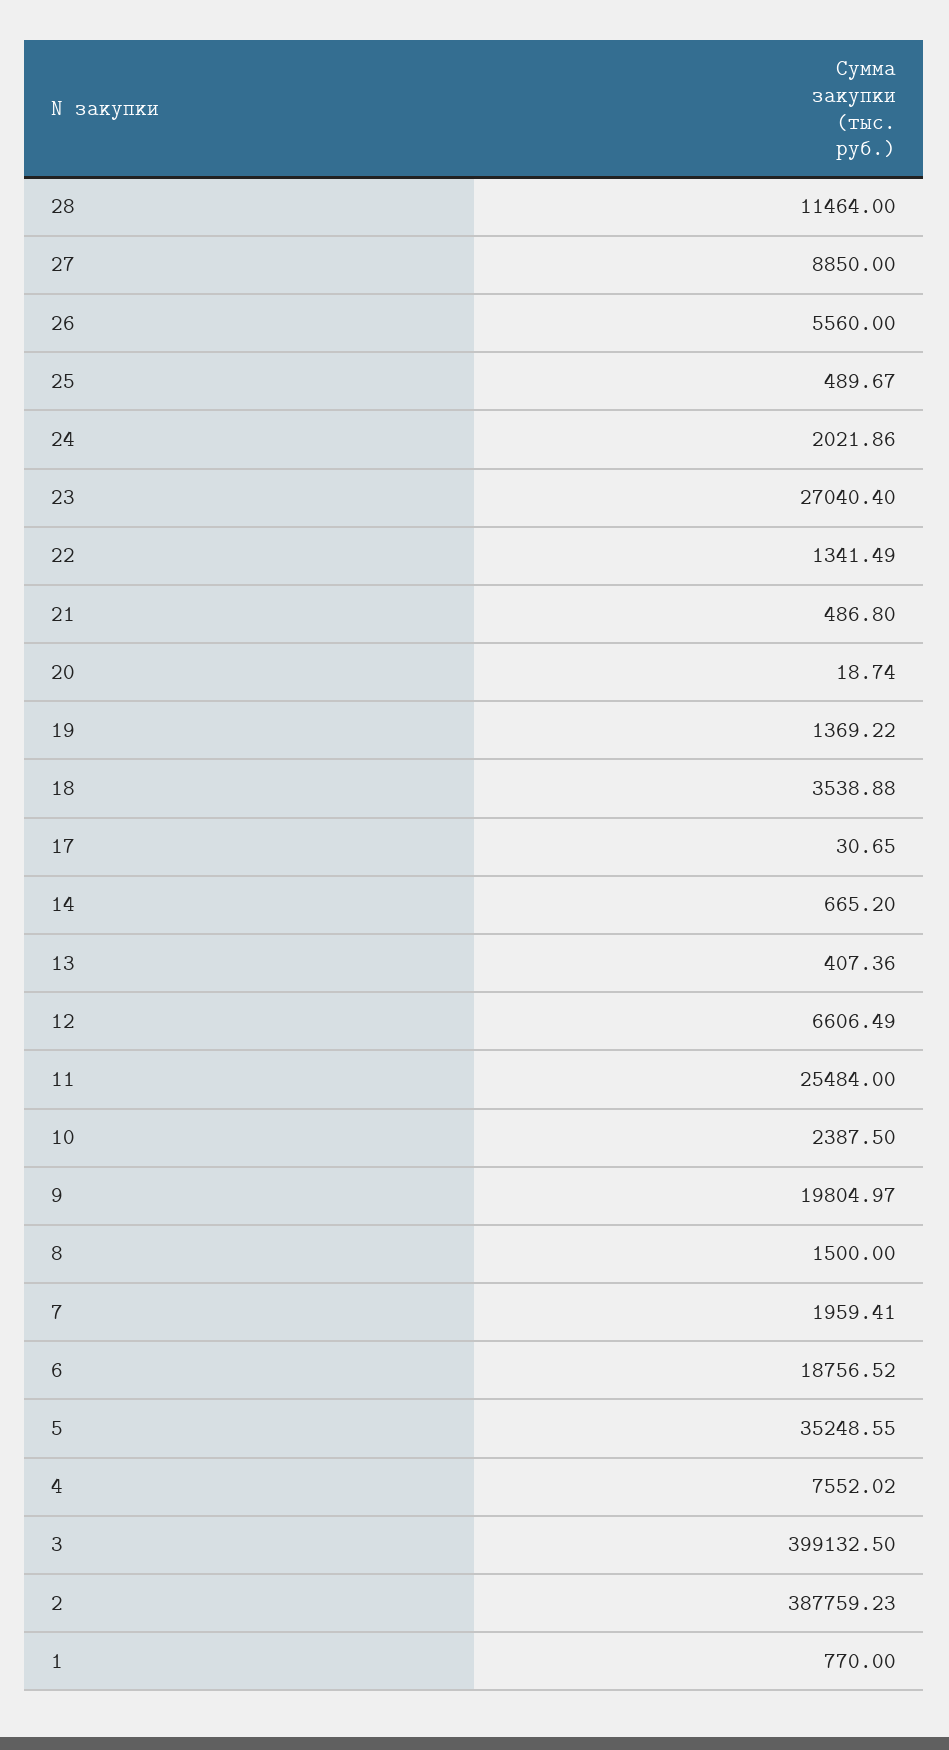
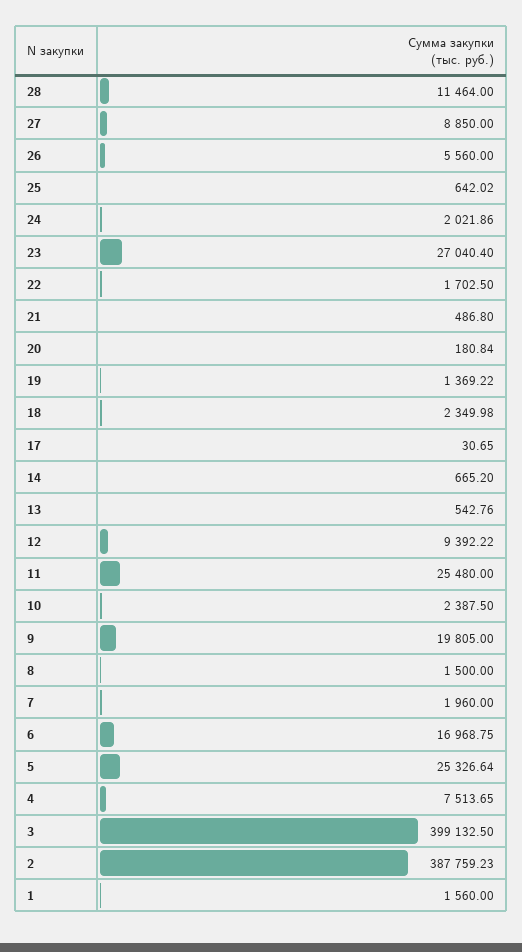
  {
    "28": 11464,
    "27": 8850,
    "26": 5560,
-   "25": 489.67,
+   "25": 642.02,
    "24": 2021.86,
    "23": 27040.4,
-   "22": 1341.49,
+   "22": 1702.5,
    "21": 486.8,
-   "20": 18.74,
+   "20": 180.84,
    "19": 1369.22,
-   "18": 3538.88,
+   "18": 2349.98,
    "17": 30.65,
    "14": 665.2,
-   "13": 407.36,
+   "13": 542.76,
-   "12": 6606.49,
+   "12": 9392.22,
-   "11": 25484,
+   "11": 25480,
    "10": 2387.5,
-   "9": 19804.97,
+   "9": 19805,
    "8": 1500,
-   "7": 1959.41,
+   "7": 1960,
-   "6": 18756.52,
+   "6": 16968.75,
-   "5": 35248.55,
+   "5": 25326.64,
-   "4": 7552.02,
+   "4": 7513.65,
    "3": 399132.5,
    "2": 387759.23,
-   "1": 770
+   "1": 1560
  }

